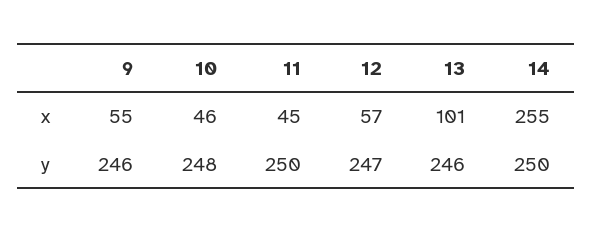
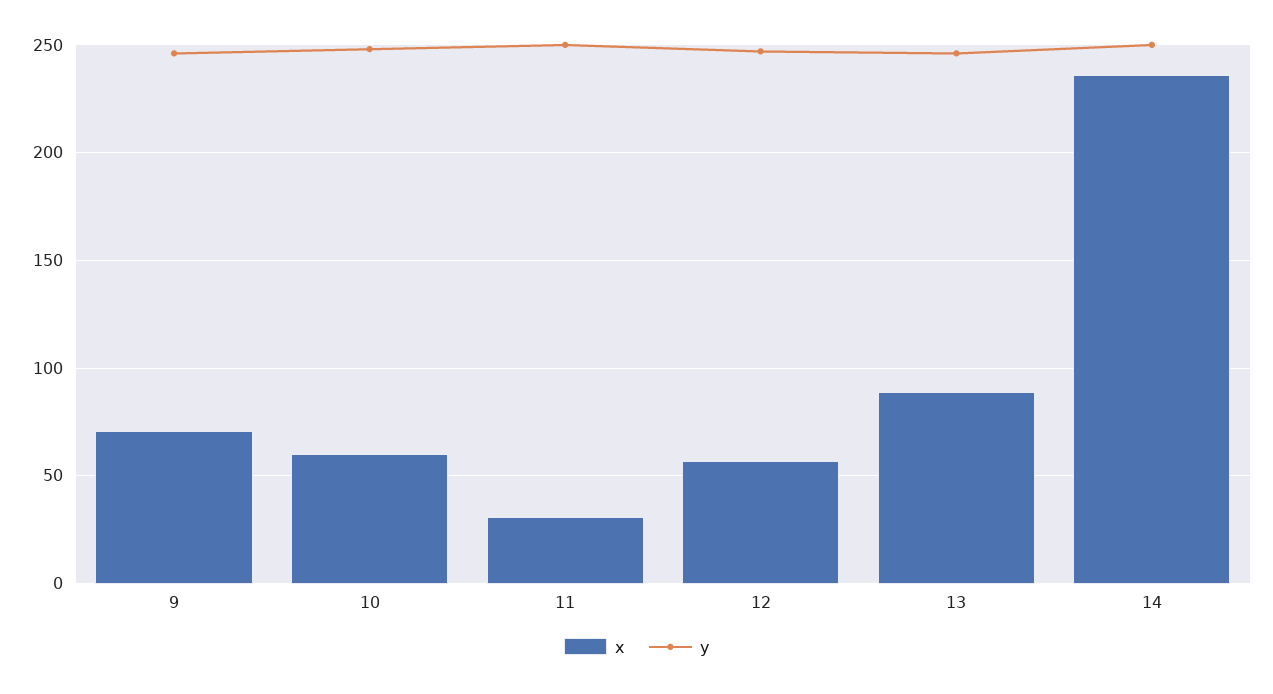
  {
    "x": {
-     "9": 55,
+     "9": 70,
-     "10": 46,
+     "10": 60,
-     "11": 45,
+     "11": 30,
      "12": 57,
-     "13": 101,
+     "13": 90,
-     "14": 255
+     "14": 235
    },
    "y": {
      "9": 246,
      "10": 248,
      "11": 250,
      "12": 247,
      "13": 246,
      "14": 250
    }
  }

